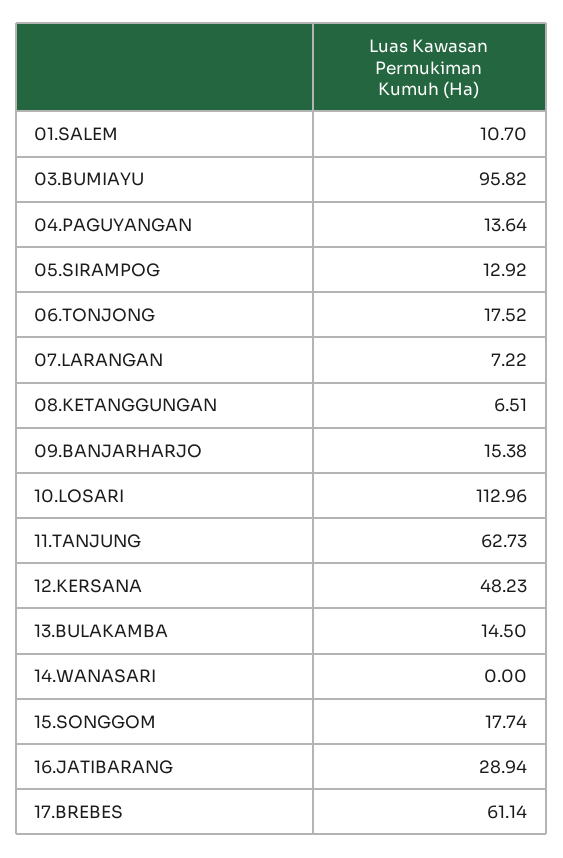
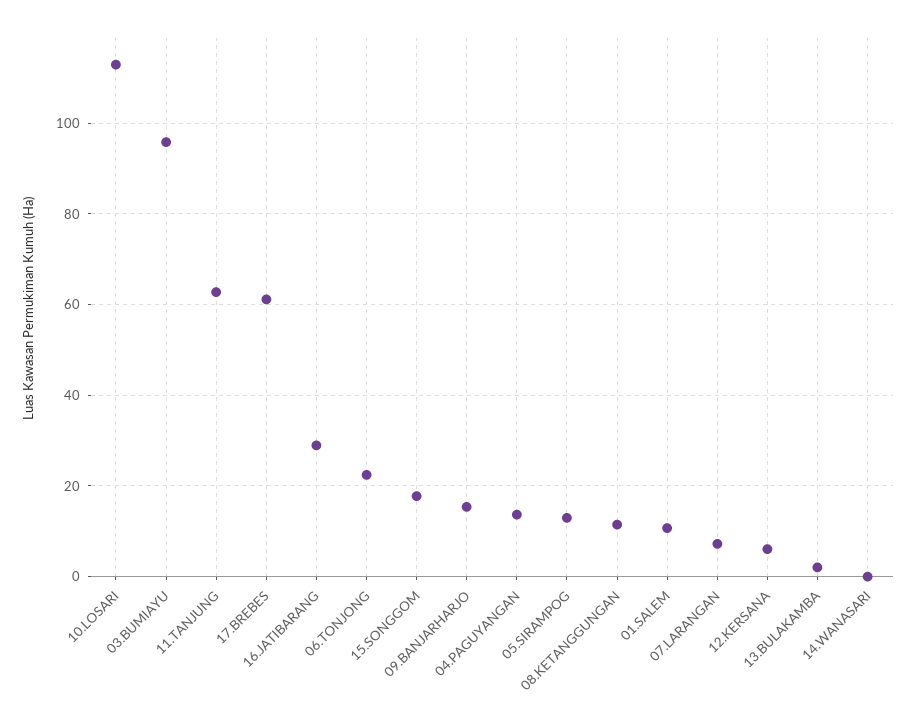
  {
    "01.SALEM": 10.7,
    "03.BUMIAYU": 95.82,
    "04.PAGUYANGAN": 13.64,
    "05.SIRAMPOG": 12.92,
-   "06.TONJONG": 17.52,
+   "06.TONJONG": 22,
    "07.LARANGAN": 7.22,
-   "08.KETANGGUNGAN": 6.51,
+   "08.KETANGGUNGAN": 12,
    "09.BANJARHARJO": 15.38,
    "10.LOSARI": 112.96,
    "11.TANJUNG": 62.73,
-   "12.KERSANA": 48.23,
+   "12.KERSANA": 6,
-   "13.BULAKAMBA": 14.5,
+   "13.BULAKAMBA": 2,
    "14.WANASARI": 0,
    "15.SONGGOM": 17.74,
    "16.JATIBARANG": 28.94,
    "17.BREBES": 61.14
  }

